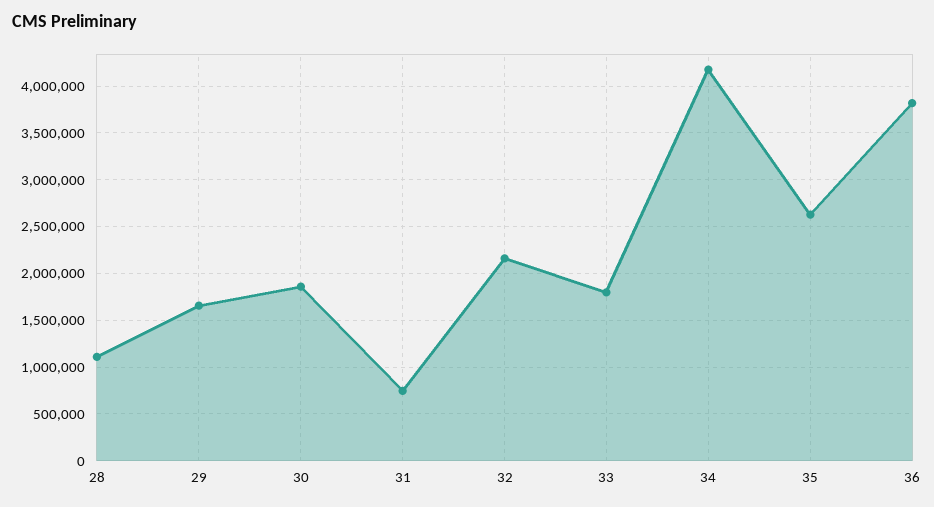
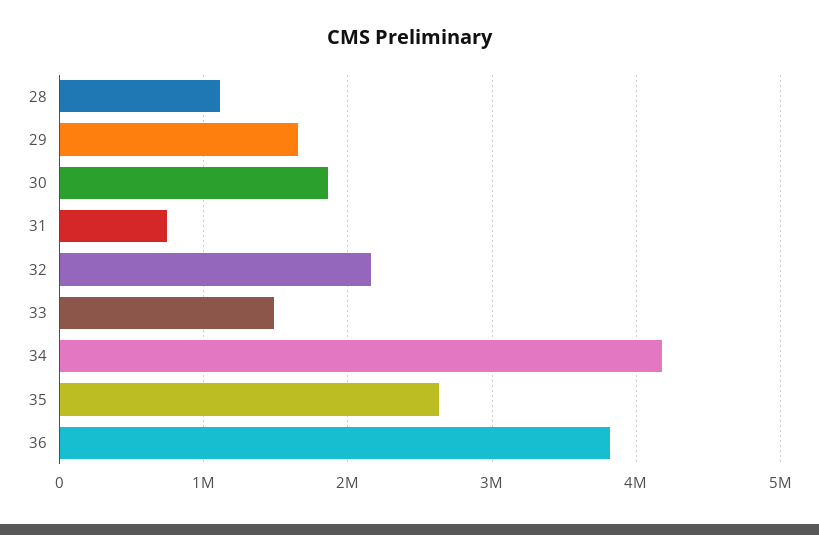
  {
    "28": 1100000,
    "29": 1700000,
    "30": 1900000,
    "31": 700000,
    "32": 2200000,
-   "33": 1800000,
+   "33": 1500000,
    "34": 4200000,
    "35": 2600000,
    "36": 3800000
  }

